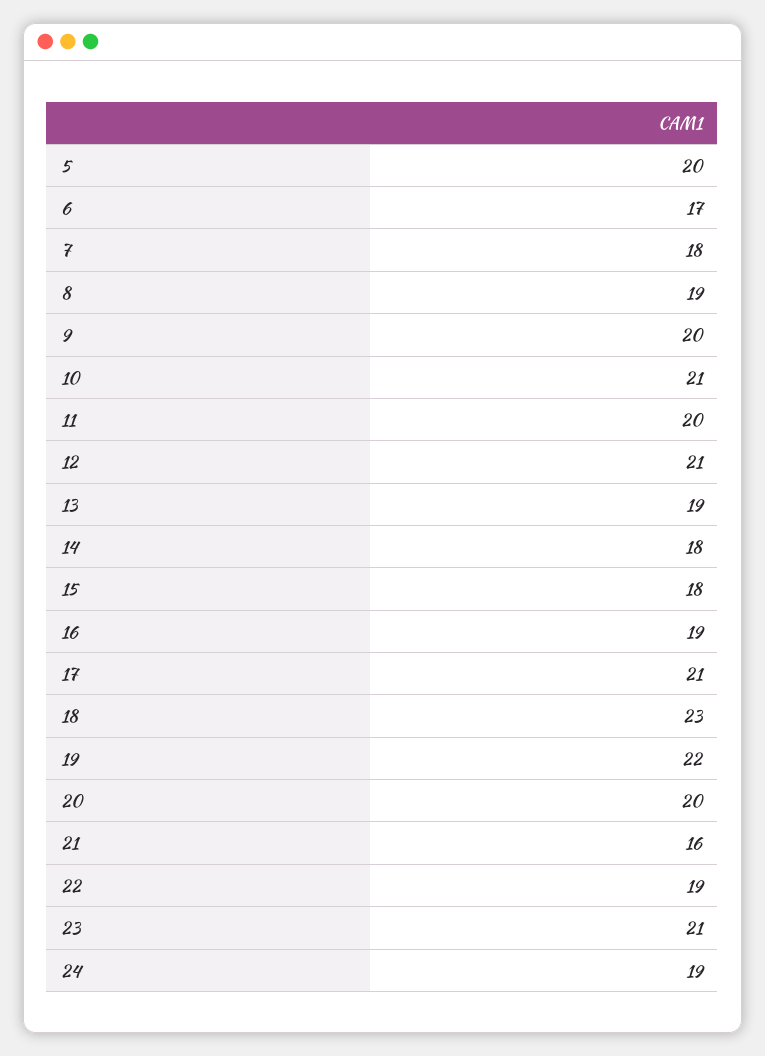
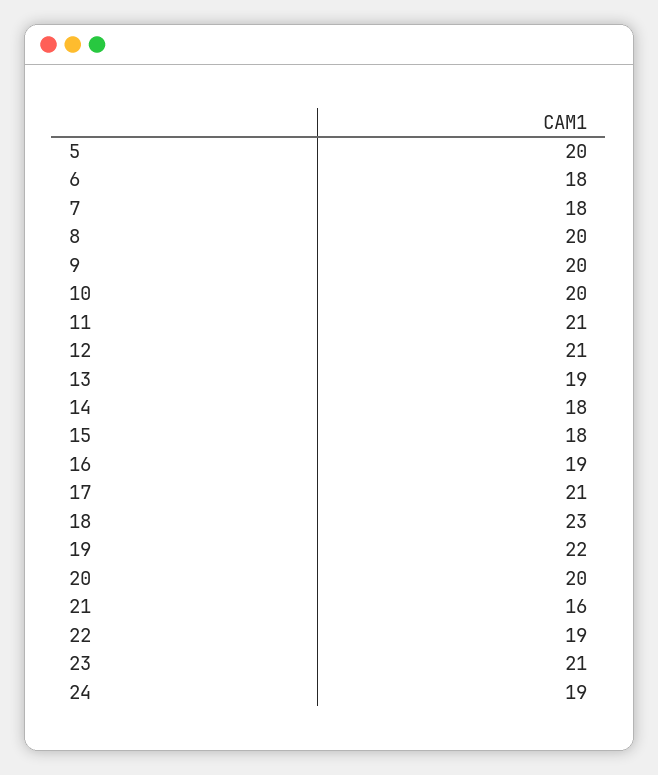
  {
    "5": 20,
-   "6": 17,
+   "6": 18,
    "7": 18,
-   "8": 19,
+   "8": 20,
    "9": 20,
-   "10": 21,
+   "10": 20,
-   "11": 20,
+   "11": 21,
    "12": 21,
    "13": 19,
    "14": 18,
    "15": 18,
    "16": 19,
    "17": 21,
    "18": 23,
    "19": 22,
    "20": 20,
    "21": 16,
    "22": 19,
    "23": 21,
    "24": 19
  }

